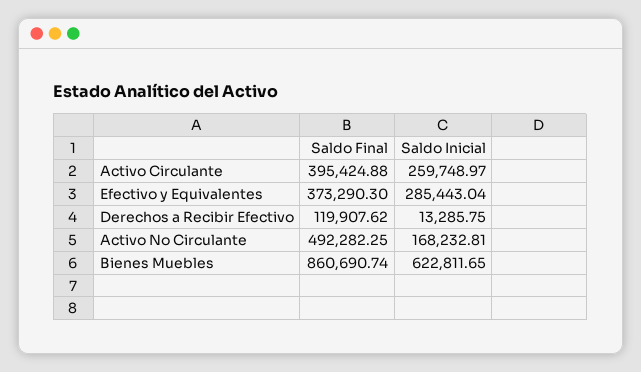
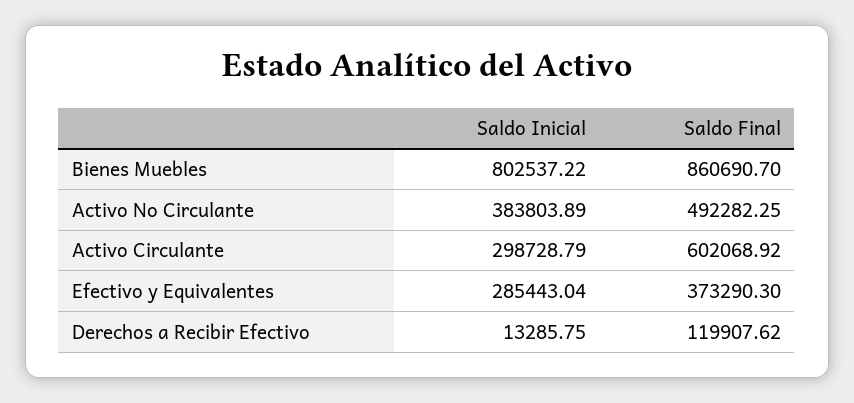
  {
    "Saldo Final": {
-     "Activo Circulante": 395424.88,
+     "Activo Circulante": 602068.92,
      "Efectivo y Equivalentes": 373290.3,
      "Derechos a Recibir Efectivo": 119907.62,
      "Activo No Circulante": 492282.25,
-     "Bienes Muebles": 860690.74
+     "Bienes Muebles": 860690.7
    },
    "Saldo Inicial": {
-     "Activo Circulante": 259748.97,
+     "Activo Circulante": 298728.79,
      "Efectivo y Equivalentes": 285443.04,
      "Derechos a Recibir Efectivo": 13285.75,
-     "Activo No Circulante": 168232.81,
+     "Activo No Circulante": 383803.89,
-     "Bienes Muebles": 622811.65
+     "Bienes Muebles": 802537.22
    }
  }

